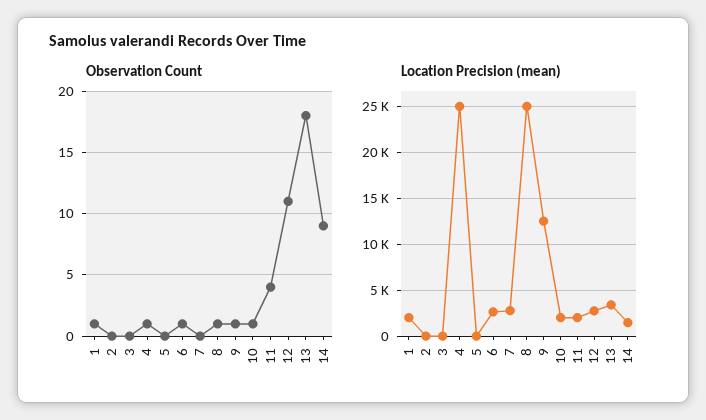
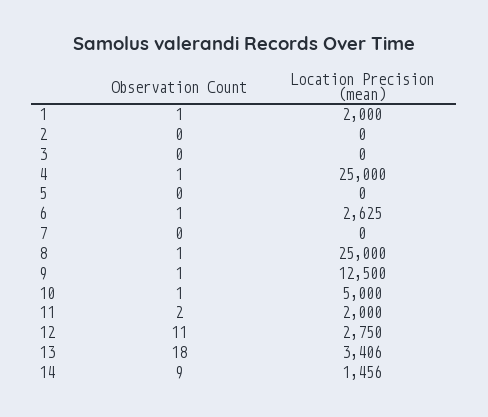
  {
    "Observation Count": {
      "1": 1,
      "2": 0,
      "3": 0,
      "4": 1,
      "5": 0,
      "6": 1,
      "7": 0,
      "8": 1,
      "9": 1,
      "10": 1,
-     "11": 4,
+     "11": 2,
      "12": 11,
      "13": 18,
      "14": 9
    },
    "Location Precision (mean)": {
      "1": 2000,
      "2": 0,
      "3": 0,
      "4": 25000,
      "5": 0,
      "6": 2625,
-     "7": 3000,
+     "7": 0,
      "8": 25000,
      "9": 12500,
-     "10": 2000,
+     "10": 5000,
      "11": 2000,
      "12": 2750,
      "13": 3406,
      "14": 1456
    }
  }

